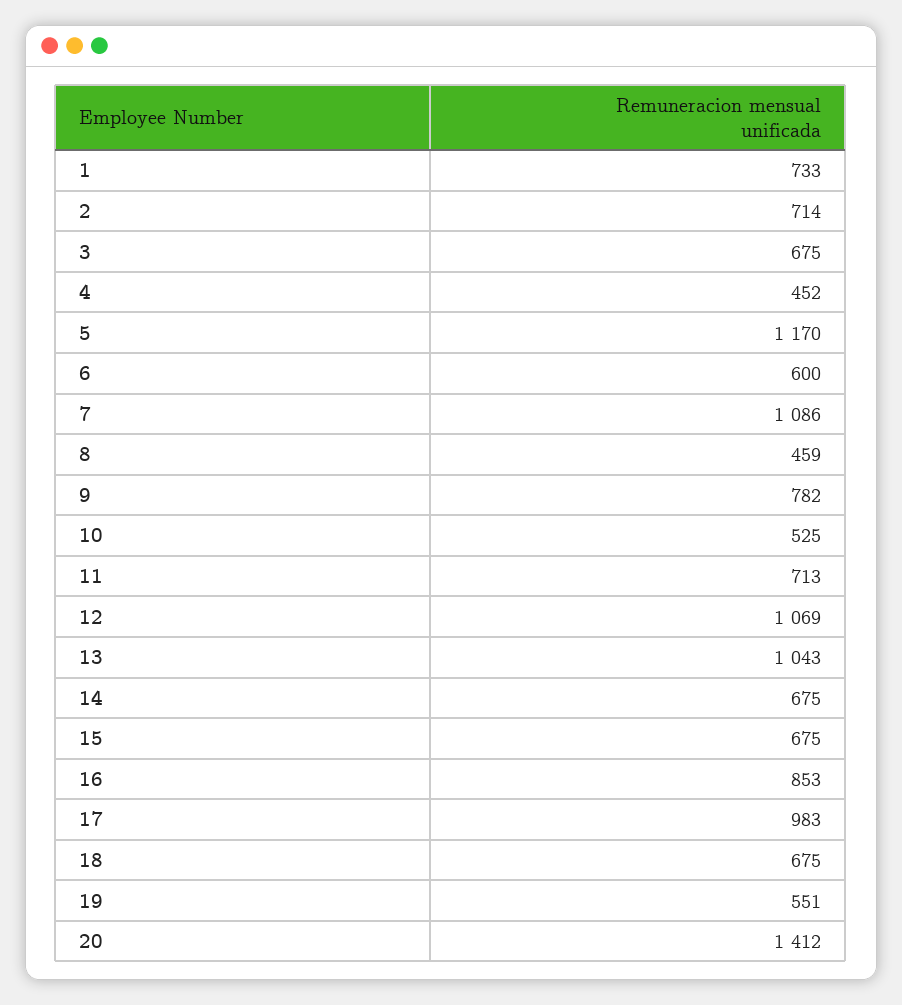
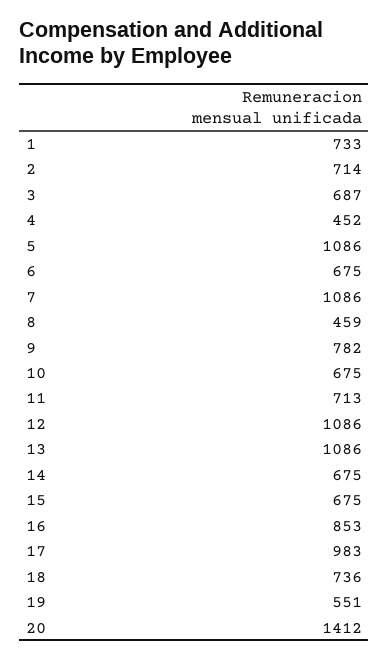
  {
    "1": 733,
    "2": 714,
-   "3": 675,
+   "3": 687,
    "4": 452,
-   "5": 1170,
+   "5": 1086,
-   "6": 600,
+   "6": 675,
    "7": 1086,
    "8": 459,
    "9": 782,
-   "10": 525,
+   "10": 675,
    "11": 713,
-   "12": 1069,
+   "12": 1086,
-   "13": 1043,
+   "13": 1086,
    "14": 675,
    "15": 675,
    "16": 853,
    "17": 983,
-   "18": 675,
+   "18": 736,
    "19": 551,
    "20": 1412
  }

